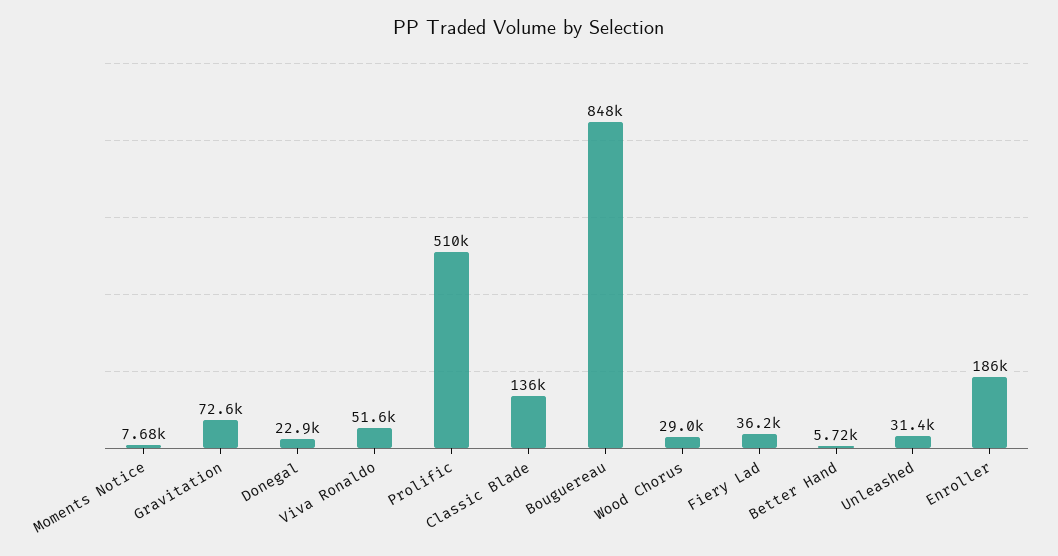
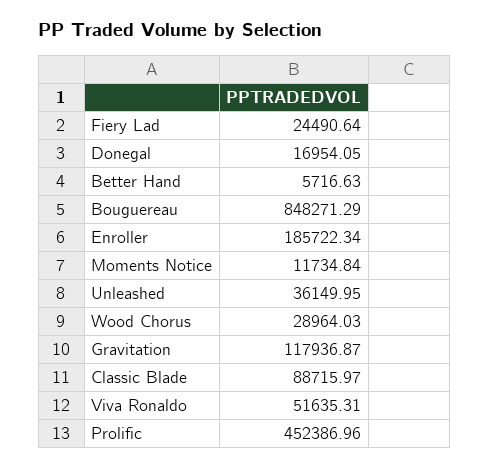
  {
-   "Moments Notice": 7680,
+   "Moments Notice": 11734.84,
-   "Gravitation": 72600,
+   "Gravitation": 117936.87,
-   "Donegal": 22900,
+   "Donegal": 16954.05,
    "Viva Ronaldo": 51635.31,
-   "Prolific": 510000,
+   "Prolific": 452386.96,
-   "Classic Blade": 136000,
+   "Classic Blade": 88715.97,
    "Bouguereau": 848271.29,
    "Wood Chorus": 28964.03,
-   "Fiery Lad": 36200,
+   "Fiery Lad": 24490.64,
    "Better Hand": 5716.63,
-   "Unleashed": 31400,
+   "Unleashed": 36149.95,
    "Enroller": 185722.34
  }

